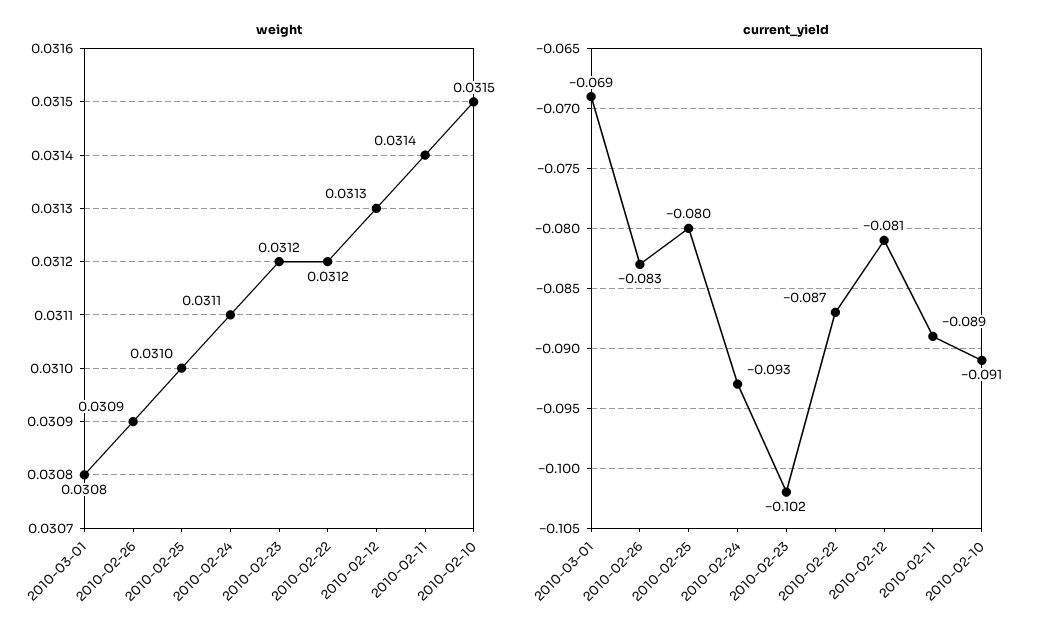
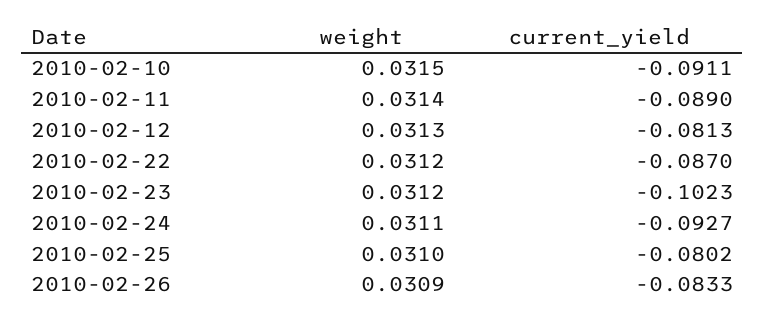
  {
    "weight": {
-     "2010-03-01": 0.0308,
      "2010-02-26": 0.0309,
      "2010-02-25": 0.031,
      "2010-02-24": 0.0311,
      "2010-02-23": 0.0312,
      "2010-02-22": 0.0312,
      "2010-02-12": 0.0313,
      "2010-02-11": 0.0314,
      "2010-02-10": 0.0315
    },
    "current_yield": {
-     "2010-03-01": -0.069,
      "2010-02-26": -0.0833,
      "2010-02-25": -0.0802,
      "2010-02-24": -0.0927,
      "2010-02-23": -0.1023,
      "2010-02-22": -0.087,
      "2010-02-12": -0.0813,
      "2010-02-11": -0.089,
      "2010-02-10": -0.0911
    }
  }

